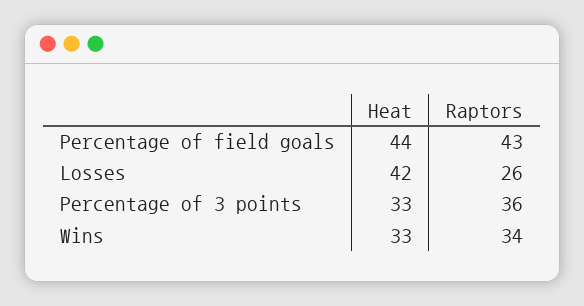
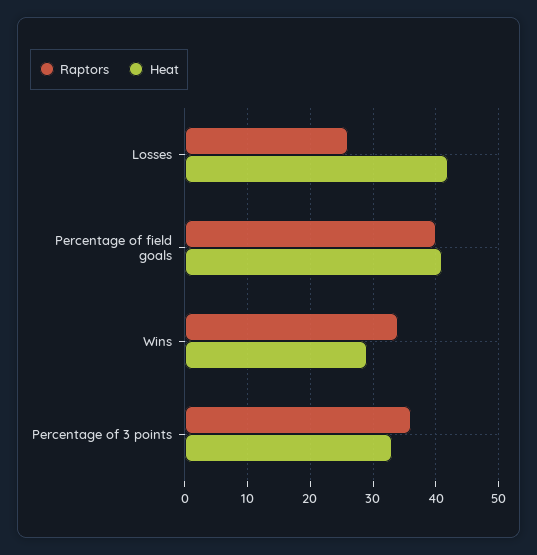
  {
    "Heat": {
-     "Percentage of field goals": 44,
+     "Percentage of field goals": 41,
      "Losses": 42,
      "Percentage of 3 points": 33,
-     "Wins": 33
+     "Wins": 29
    },
    "Raptors": {
-     "Percentage of field goals": 43,
+     "Percentage of field goals": 40,
      "Losses": 26,
      "Percentage of 3 points": 36,
      "Wins": 34
    }
  }

